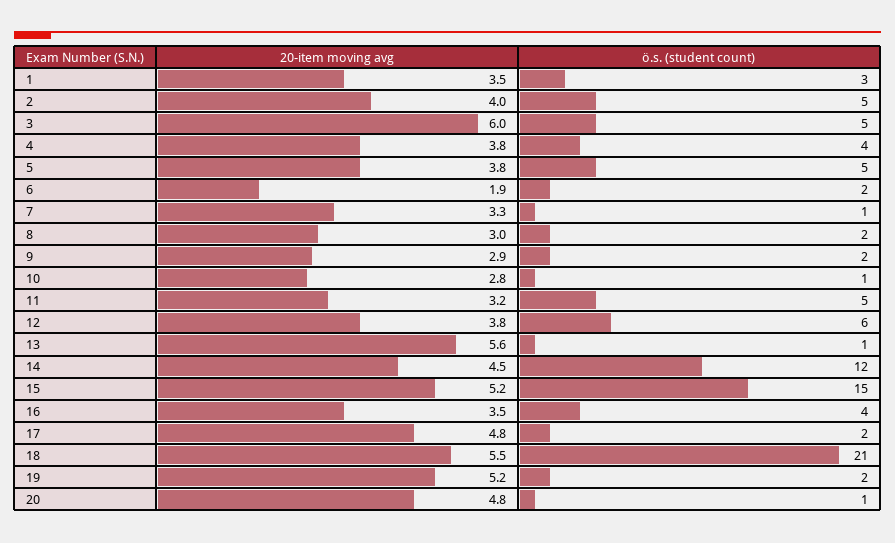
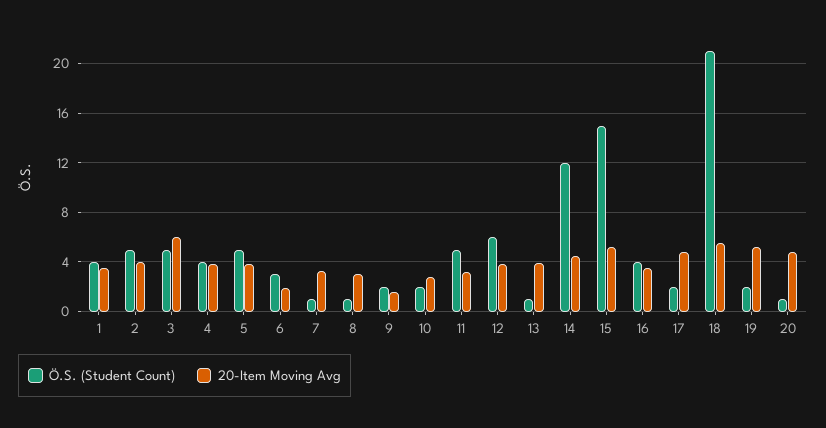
  {
    "20-item moving avg": {
      "1": 3.5,
      "2": 4,
      "3": 6,
      "4": 3.8,
      "5": 3.8,
      "6": 1.9,
      "7": 3.3,
      "8": 3,
-     "9": 2.9,
+     "9": 1.5,
      "10": 2.8,
      "11": 3.2,
      "12": 3.8,
-     "13": 5.6,
+     "13": 4,
      "14": 4.5,
      "15": 5.2,
      "16": 3.5,
      "17": 4.8,
      "18": 5.5,
      "19": 5.2,
      "20": 4.8
    },
    "ö.s. (student count)": {
-     "1": 3,
+     "1": 4,
      "2": 5,
      "3": 5,
      "4": 4,
      "5": 5,
-     "6": 2,
+     "6": 3,
      "7": 1,
-     "8": 2,
+     "8": 1,
      "9": 2,
-     "10": 1,
+     "10": 2,
      "11": 5,
      "12": 6,
      "13": 1,
      "14": 12,
      "15": 15,
      "16": 4,
      "17": 2,
      "18": 21,
      "19": 2,
      "20": 1
    }
  }

